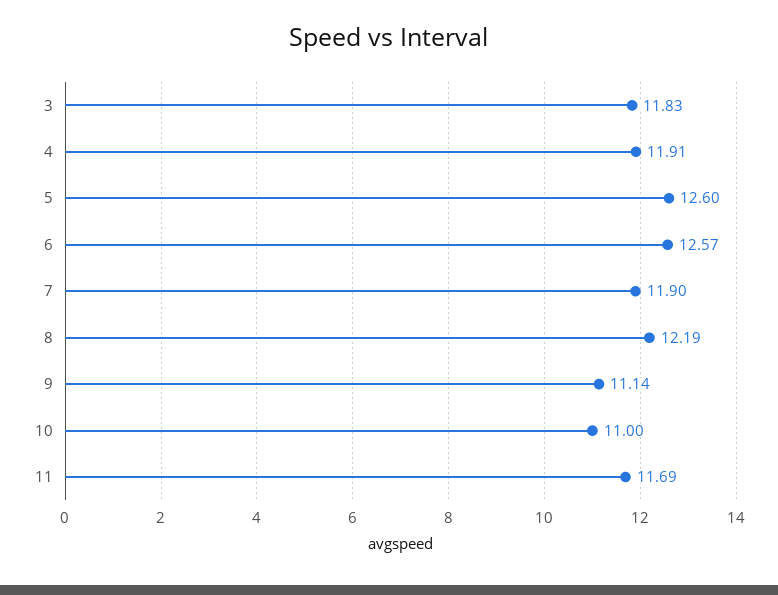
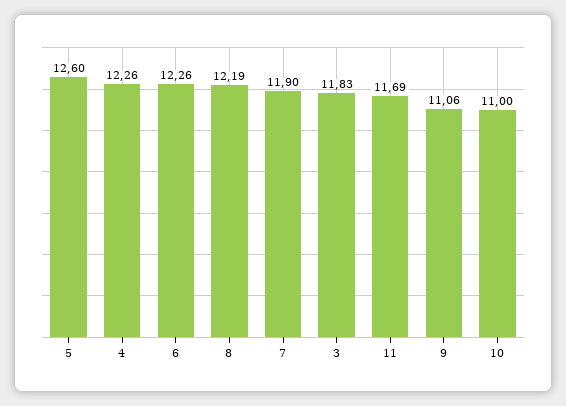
  {
    "3": 11.83,
-   "4": 11.91,
+   "4": 12.26,
    "5": 12.6,
-   "6": 12.57,
+   "6": 12.26,
    "7": 11.9,
    "8": 12.19,
-   "9": 11.14,
+   "9": 11.06,
    "10": 11,
    "11": 11.69
  }

